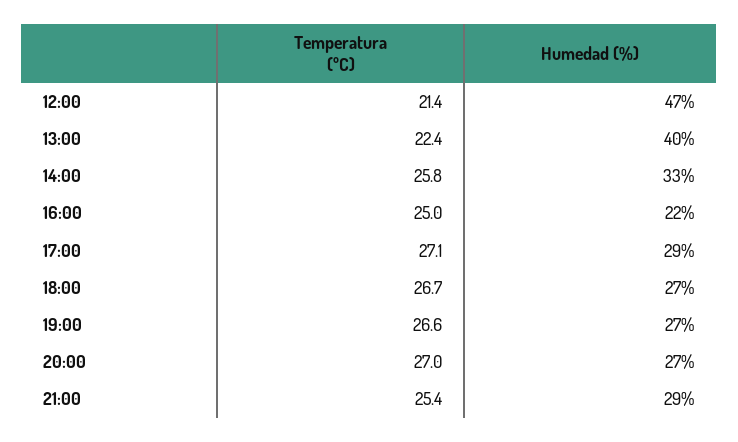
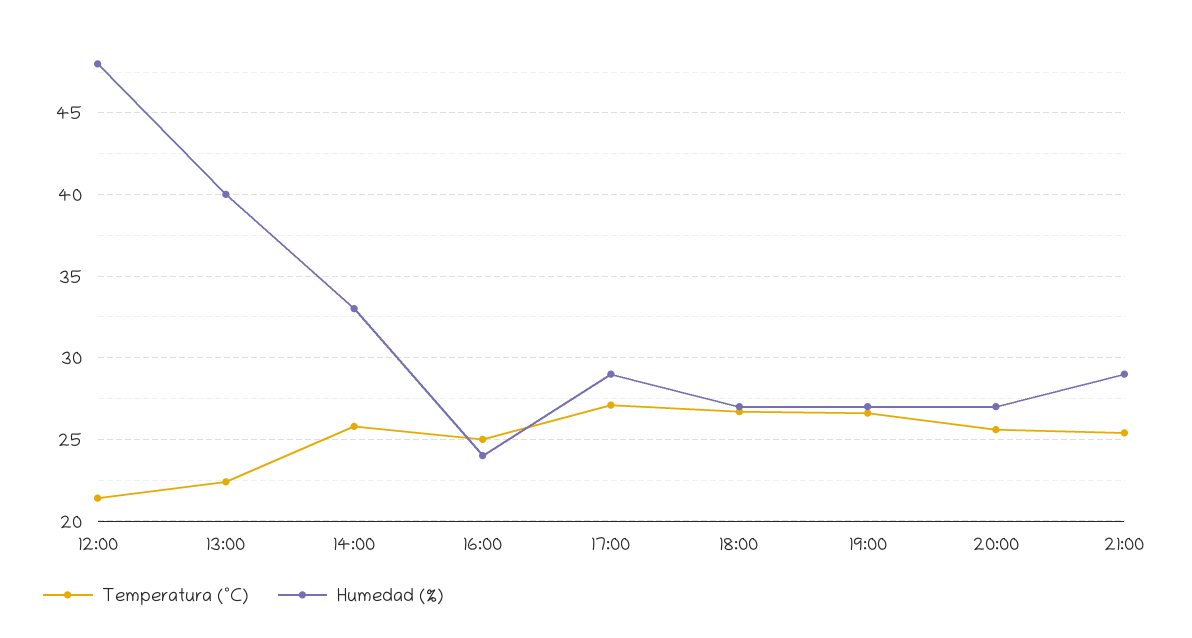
  {
    "Temperatura (ºC)": {
      "12:00": 21.4,
      "13:00": 22.4,
      "14:00": 25.8,
      "16:00": 25,
      "17:00": 27.1,
      "18:00": 26.7,
      "19:00": 26.6,
-     "20:00": 27,
+     "20:00": 25.5,
      "21:00": 25.4
    },
    "Humedad (%)": {
-     "12:00": 47,
+     "12:00": 48,
      "13:00": 40,
      "14:00": 33,
-     "16:00": 22,
+     "16:00": 24,
      "17:00": 29,
      "18:00": 27,
      "19:00": 27,
      "20:00": 27,
      "21:00": 29
    }
  }

